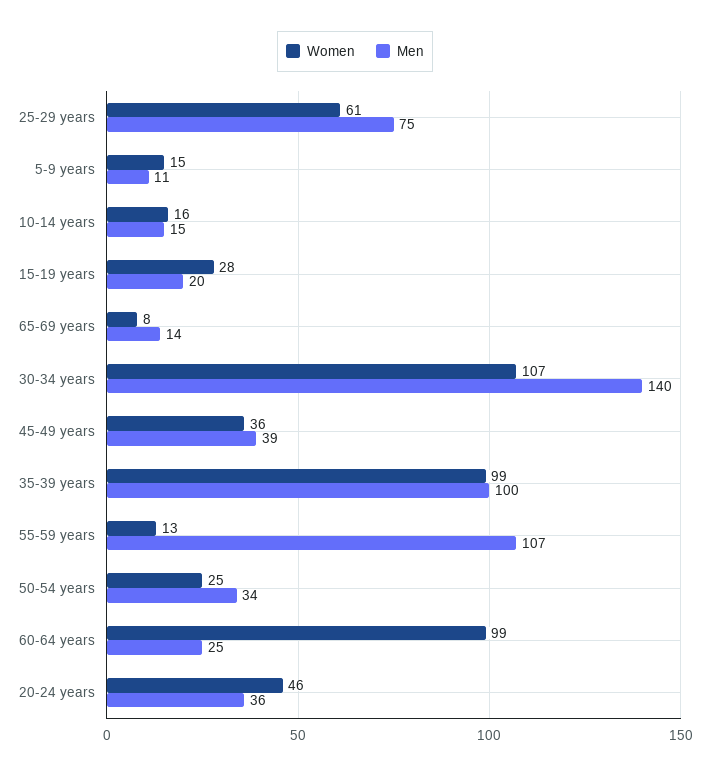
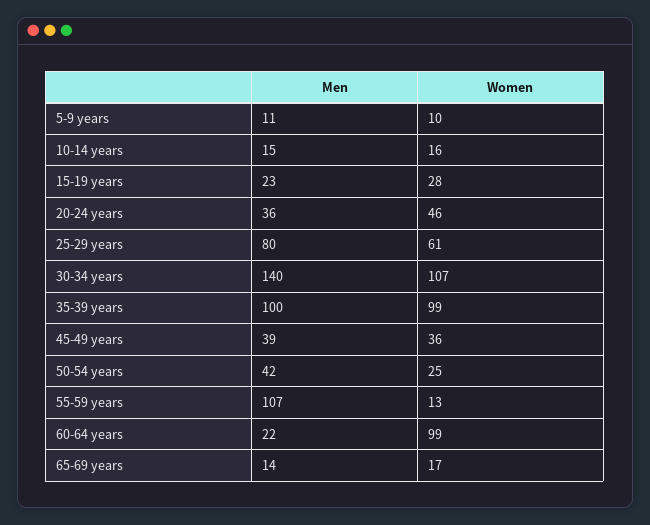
  {
    "Women": {
      "25-29 years": 61,
-     "5-9 years": 15,
+     "5-9 years": 10,
      "10-14 years": 16,
      "15-19 years": 28,
-     "65-69 years": 8,
+     "65-69 years": 17,
      "30-34 years": 107,
      "45-49 years": 36,
      "35-39 years": 99,
      "55-59 years": 13,
      "50-54 years": 25,
      "60-64 years": 99,
      "20-24 years": 46
    },
    "Men": {
-     "25-29 years": 75,
+     "25-29 years": 80,
      "5-9 years": 11,
      "10-14 years": 15,
-     "15-19 years": 20,
+     "15-19 years": 23,
      "65-69 years": 14,
      "30-34 years": 140,
      "45-49 years": 39,
      "35-39 years": 100,
      "55-59 years": 107,
-     "50-54 years": 34,
+     "50-54 years": 42,
-     "60-64 years": 25,
+     "60-64 years": 22,
      "20-24 years": 36
    }
  }

